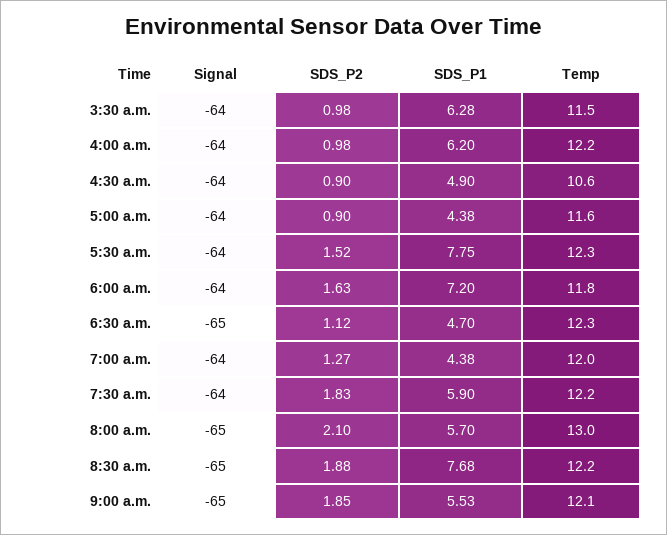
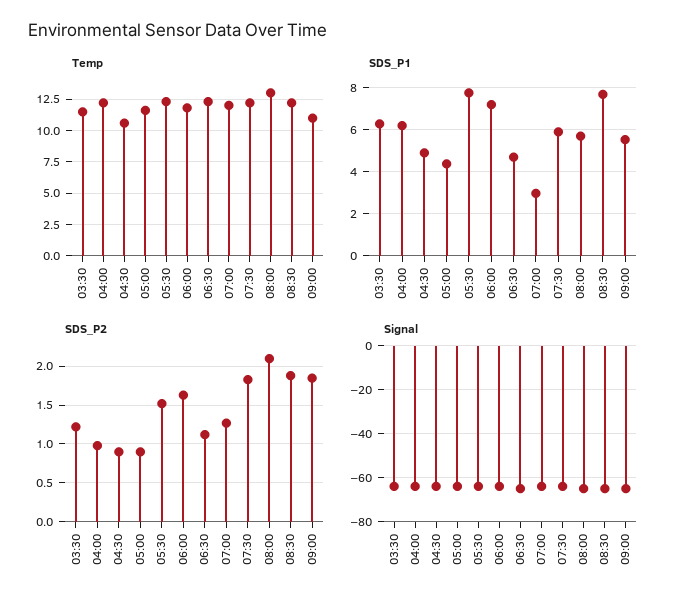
  {
    "Signal": {
      "3:30 a.m.": -64,
      "4:00 a.m.": -64,
      "4:30 a.m.": -64,
      "5:00 a.m.": -64,
      "5:30 a.m.": -64,
      "6:00 a.m.": -64,
      "6:30 a.m.": -65,
      "7:00 a.m.": -64,
      "7:30 a.m.": -64,
      "8:00 a.m.": -65,
      "8:30 a.m.": -65,
      "9:00 a.m.": -65
    },
    "SDS_P2": {
-     "3:30 a.m.": 0.98,
+     "3:30 a.m.": 1.2,
      "4:00 a.m.": 0.98,
      "4:30 a.m.": 0.9,
      "5:00 a.m.": 0.9,
      "5:30 a.m.": 1.52,
      "6:00 a.m.": 1.63,
      "6:30 a.m.": 1.12,
      "7:00 a.m.": 1.27,
      "7:30 a.m.": 1.83,
      "8:00 a.m.": 2.1,
      "8:30 a.m.": 1.88,
      "9:00 a.m.": 1.85
    },
    "SDS_P1": {
      "3:30 a.m.": 6.28,
      "4:00 a.m.": 6.2,
      "4:30 a.m.": 4.9,
      "5:00 a.m.": 4.38,
      "5:30 a.m.": 7.75,
      "6:00 a.m.": 7.2,
      "6:30 a.m.": 4.7,
-     "7:00 a.m.": 4.38,
+     "7:00 a.m.": 3,
      "7:30 a.m.": 5.9,
      "8:00 a.m.": 5.7,
      "8:30 a.m.": 7.68,
      "9:00 a.m.": 5.53
    },
    "Temp": {
      "3:30 a.m.": 11.5,
      "4:00 a.m.": 12.2,
      "4:30 a.m.": 10.6,
      "5:00 a.m.": 11.6,
      "5:30 a.m.": 12.3,
      "6:00 a.m.": 11.8,
      "6:30 a.m.": 12.3,
      "7:00 a.m.": 12,
      "7:30 a.m.": 12.2,
      "8:00 a.m.": 13,
      "8:30 a.m.": 12.2,
-     "9:00 a.m.": 12.1
+     "9:00 a.m.": 11
    }
  }

